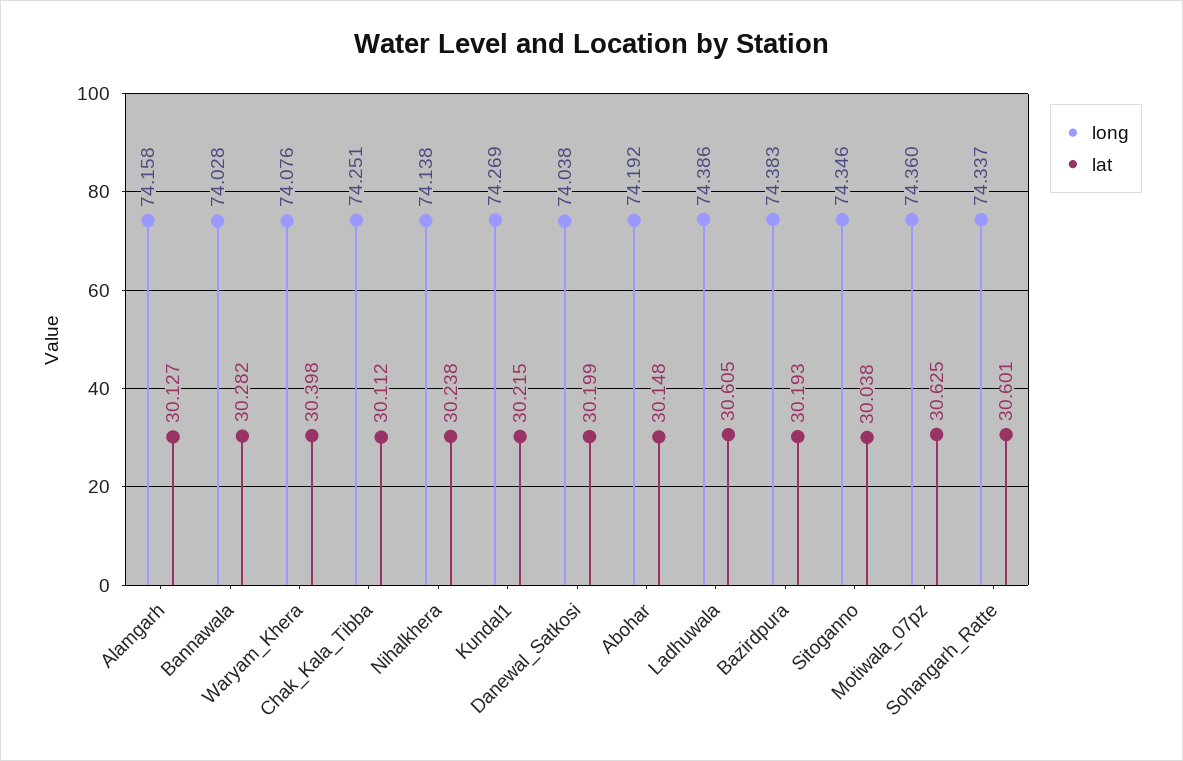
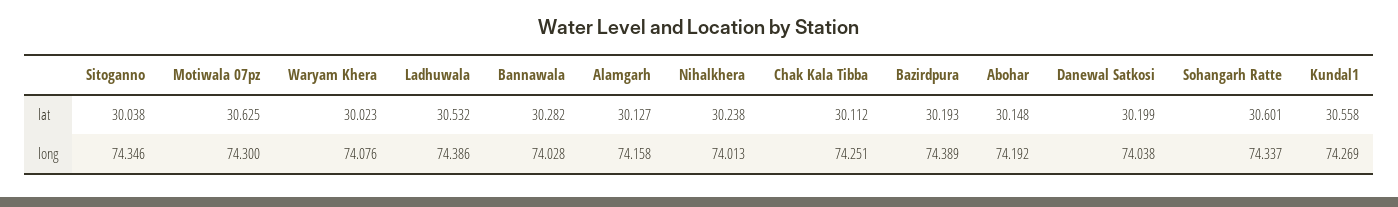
  {
    "long": {
      "Alamgarh": 74.158,
      "Bannawala": 74.028,
      "Waryam_Khera": 74.076,
      "Chak_Kala_Tibba": 74.251,
-     "Nihalkhera": 74.138,
+     "Nihalkhera": 74.013,
      "Kundal1": 74.269,
      "Danewal_Satkosi": 74.038,
      "Abohar": 74.192,
      "Ladhuwala": 74.386,
-     "Bazirdpura": 74.383,
+     "Bazirdpura": 74.389,
      "Sitoganno": 74.346,
-     "Motiwala_07pz": 74.36,
+     "Motiwala_07pz": 74.3,
      "Sohangarh_Ratte": 74.337
    },
    "lat": {
      "Alamgarh": 30.127,
      "Bannawala": 30.282,
-     "Waryam_Khera": 30.398,
+     "Waryam_Khera": 30.023,
      "Chak_Kala_Tibba": 30.112,
      "Nihalkhera": 30.238,
-     "Kundal1": 30.215,
+     "Kundal1": 30.558,
      "Danewal_Satkosi": 30.199,
      "Abohar": 30.148,
-     "Ladhuwala": 30.605,
+     "Ladhuwala": 30.532,
      "Bazirdpura": 30.193,
      "Sitoganno": 30.038,
      "Motiwala_07pz": 30.625,
      "Sohangarh_Ratte": 30.601
    }
  }

